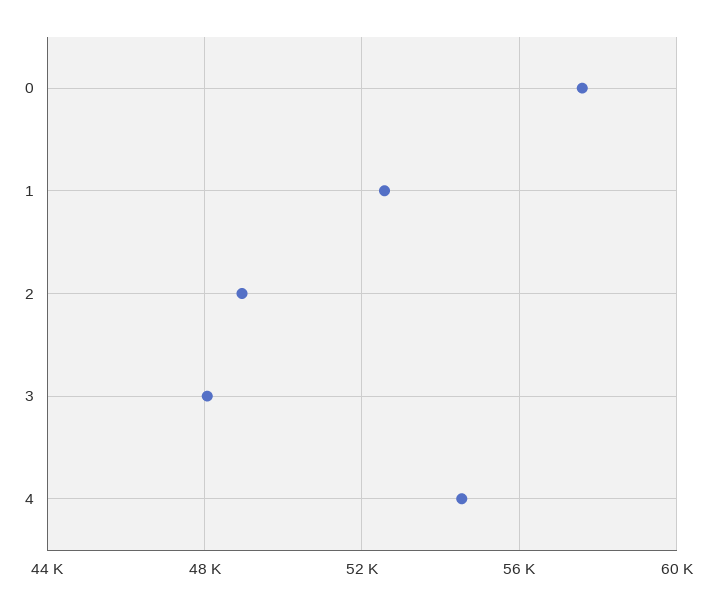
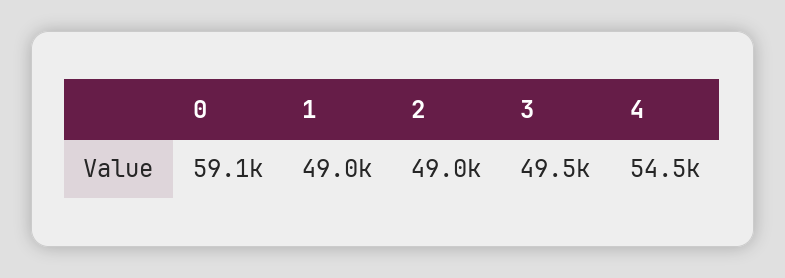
  {
-   "0": 57500,
+   "0": 59100,
-   "1": 52500,
+   "1": 49000,
    "2": 49000,
-   "3": 48000,
+   "3": 49500,
    "4": 54500
  }

